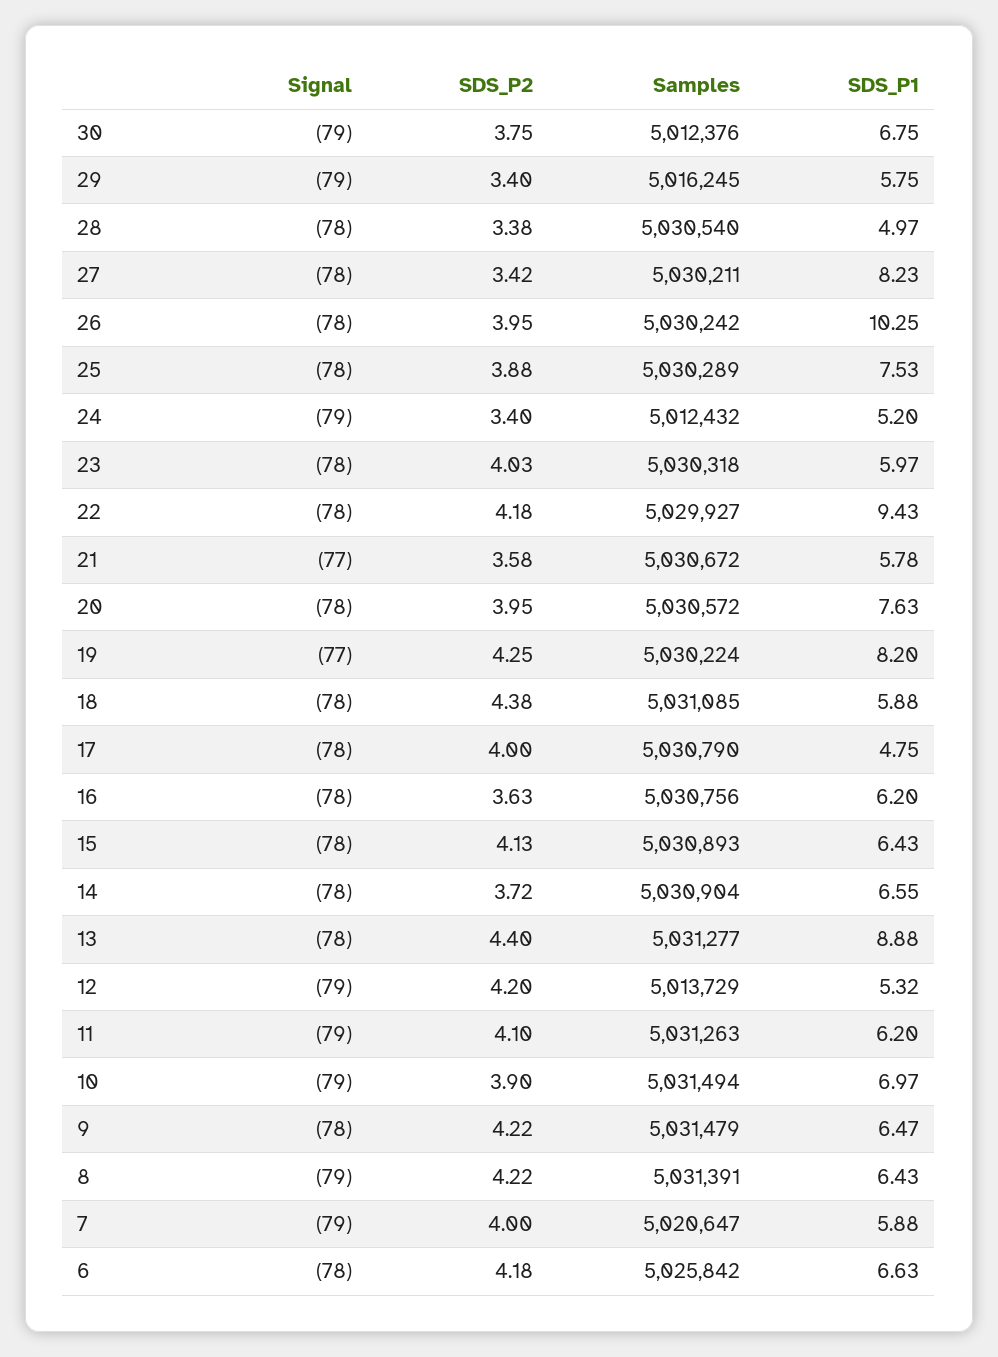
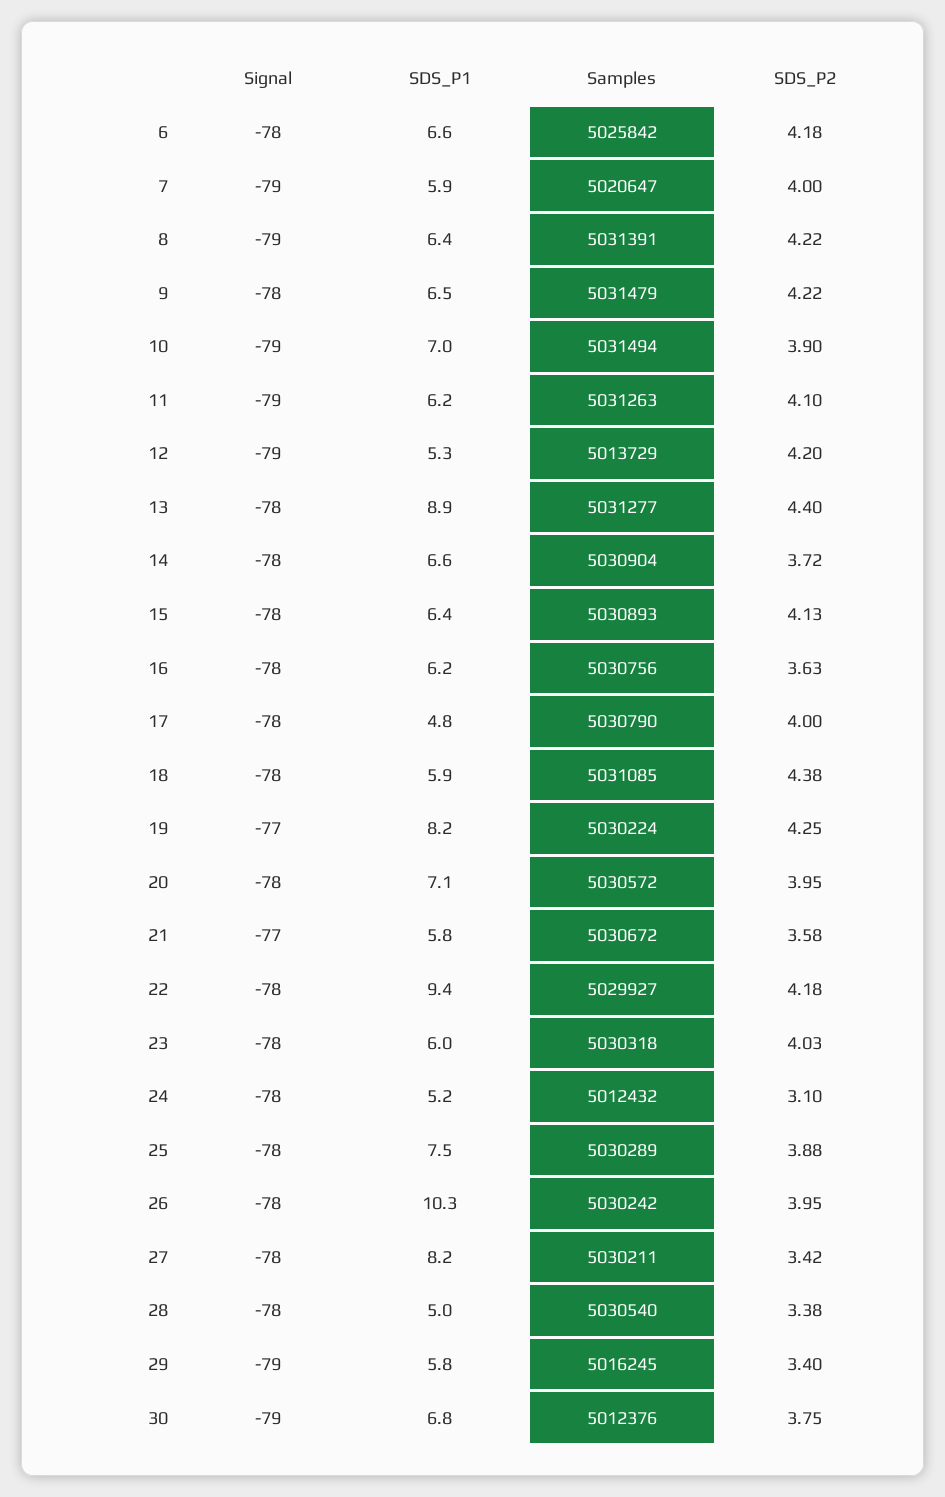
  {
    "Signal": {
      "30": -79,
      "29": -79,
      "28": -78,
      "27": -78,
      "26": -78,
      "25": -78,
-     "24": -79,
+     "24": -78,
      "23": -78,
      "22": -78,
      "21": -77,
      "20": -78,
      "19": -77,
      "18": -78,
      "17": -78,
      "16": -78,
      "15": -78,
      "14": -78,
      "13": -78,
      "12": -79,
      "11": -79,
      "10": -79,
      "9": -78,
      "8": -79,
      "7": -79,
      "6": -78
    },
    "SDS_P2": {
      "30": 3.75,
      "29": 3.4,
      "28": 3.38,
      "27": 3.42,
      "26": 3.95,
      "25": 3.88,
-     "24": 3.4,
+     "24": 3.1,
      "23": 4.03,
      "22": 4.18,
      "21": 3.58,
      "20": 3.95,
      "19": 4.25,
      "18": 4.38,
      "17": 4,
      "16": 3.63,
      "15": 4.13,
      "14": 3.72,
      "13": 4.4,
      "12": 4.2,
      "11": 4.1,
      "10": 3.9,
      "9": 4.22,
      "8": 4.22,
      "7": 4,
      "6": 4.18
    },
    "Samples": {
      "30": 5012376,
      "29": 5016245,
      "28": 5030540,
      "27": 5030211,
      "26": 5030242,
      "25": 5030289,
      "24": 5012432,
      "23": 5030318,
      "22": 5029927,
      "21": 5030672,
      "20": 5030572,
      "19": 5030224,
      "18": 5031085,
      "17": 5030790,
      "16": 5030756,
      "15": 5030893,
      "14": 5030904,
      "13": 5031277,
      "12": 5013729,
      "11": 5031263,
      "10": 5031494,
      "9": 5031479,
      "8": 5031391,
      "7": 5020647,
      "6": 5025842
    },
    "SDS_P1": {
      "30": 6.75,
      "29": 5.75,
      "28": 4.97,
      "27": 8.23,
      "26": 10.25,
      "25": 7.53,
      "24": 5.2,
      "23": 5.97,
      "22": 9.43,
      "21": 5.78,
-     "20": 7.63,
+     "20": 7.1,
      "19": 8.2,
      "18": 5.88,
      "17": 4.75,
      "16": 6.2,
      "15": 6.43,
      "14": 6.55,
      "13": 8.88,
      "12": 5.32,
      "11": 6.2,
      "10": 6.97,
      "9": 6.47,
      "8": 6.43,
      "7": 5.88,
      "6": 6.63
    }
  }

